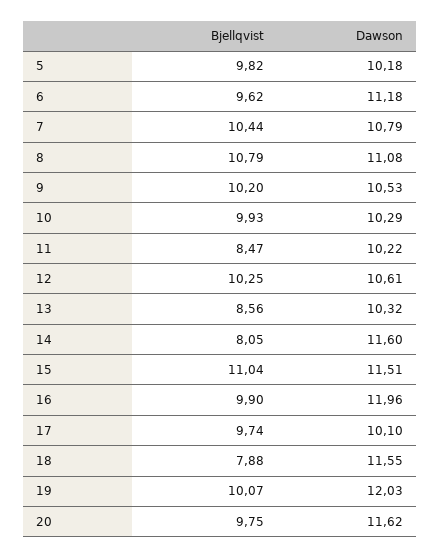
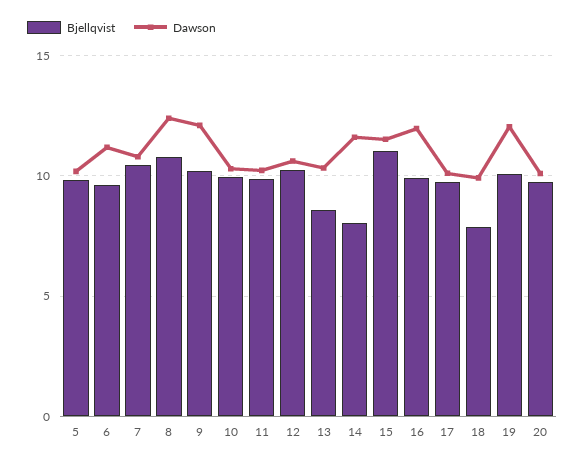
  {
    "Bjellqvist": {
      "5": 9.82,
      "6": 9.62,
      "7": 10.44,
      "8": 10.79,
      "9": 10.2,
      "10": 9.93,
-     "11": 8.47,
+     "11": 10,
      "12": 10.25,
      "13": 8.56,
      "14": 8.05,
      "15": 11.04,
      "16": 9.9,
      "17": 9.74,
      "18": 7.88,
      "19": 10.07,
      "20": 9.75
    },
    "Dawson": {
      "5": 10.18,
      "6": 11.18,
      "7": 10.79,
-     "8": 11.08,
+     "8": 12.5,
-     "9": 10.53,
+     "9": 12,
      "10": 10.29,
      "11": 10.22,
      "12": 10.61,
      "13": 10.32,
      "14": 11.6,
      "15": 11.51,
      "16": 11.96,
      "17": 10.1,
-     "18": 11.55,
+     "18": 10,
      "19": 12.03,
-     "20": 11.62
+     "20": 10
    }
  }

